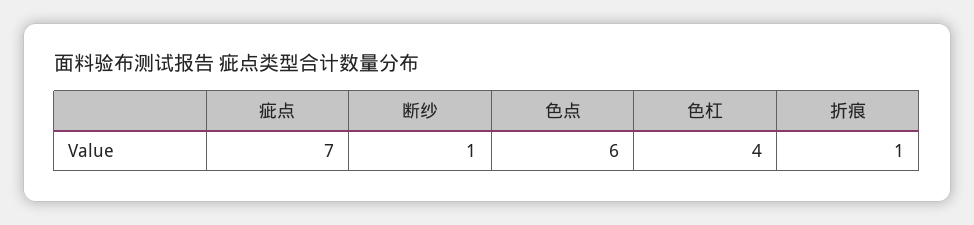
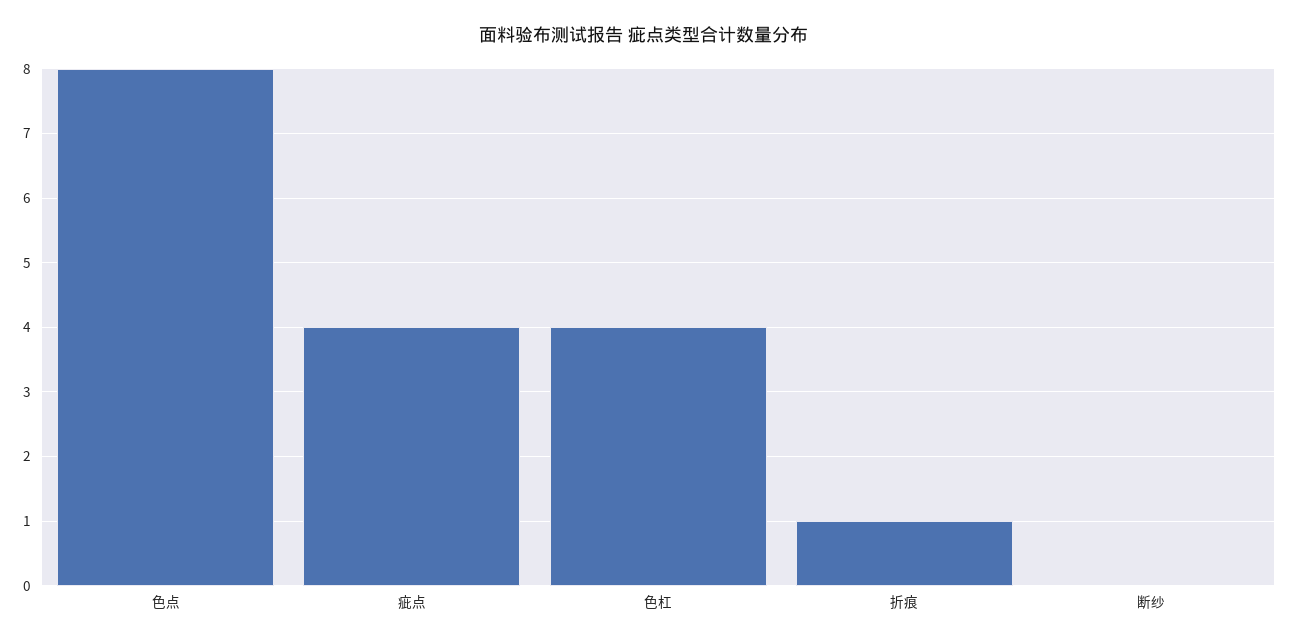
  {
-   "疵点": 7,
+   "疵点": 4,
-   "断纱": 1,
+   "断纱": 0,
-   "色点": 6,
+   "色点": 8,
    "色杠": 4,
    "折痕": 1
  }

